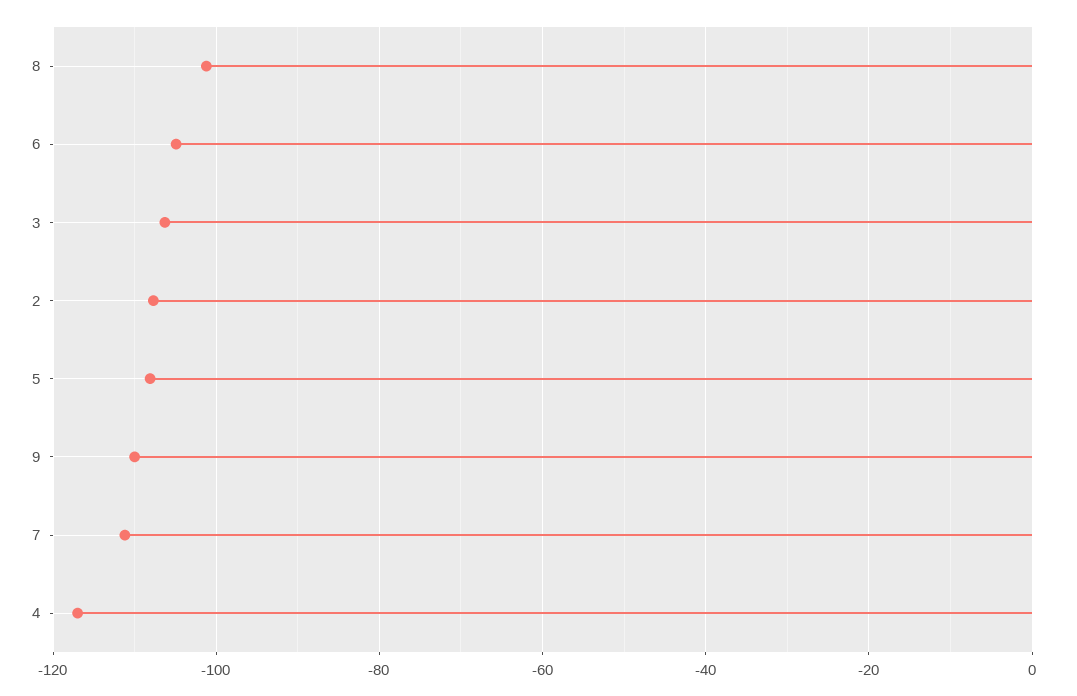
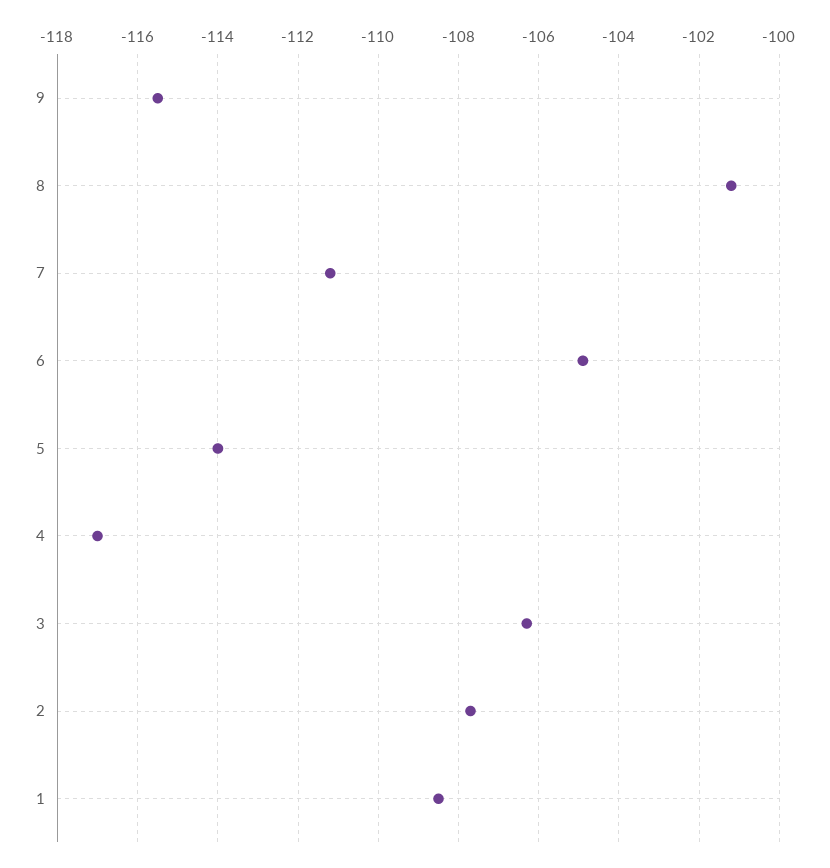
  {
    "8": -101,
    "6": -105,
    "3": -106.5,
    "2": -107.5,
-   "5": -108,
+   "5": -114,
-   "9": -110,
+   "9": -115.5,
    "7": -111,
-   "4": -117
+   "4": -117,
+   "1": -108.5
  }

